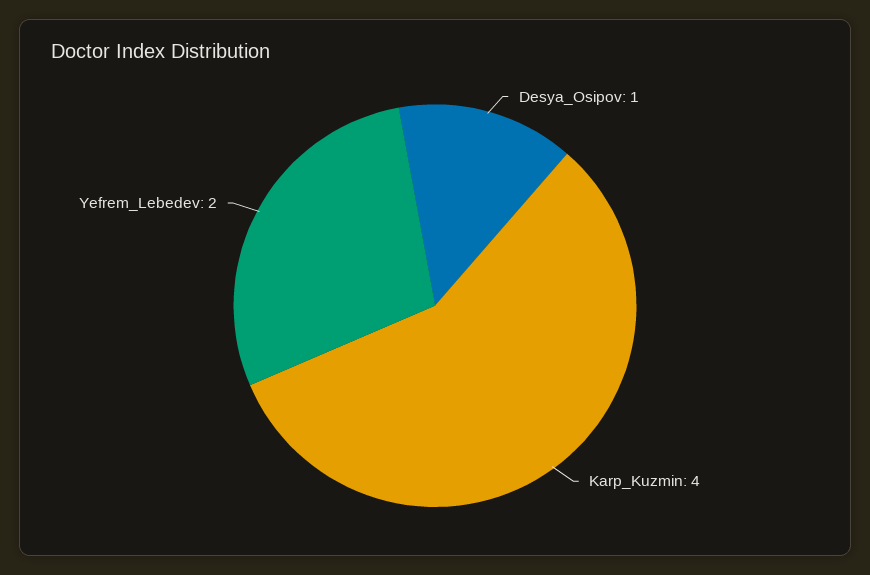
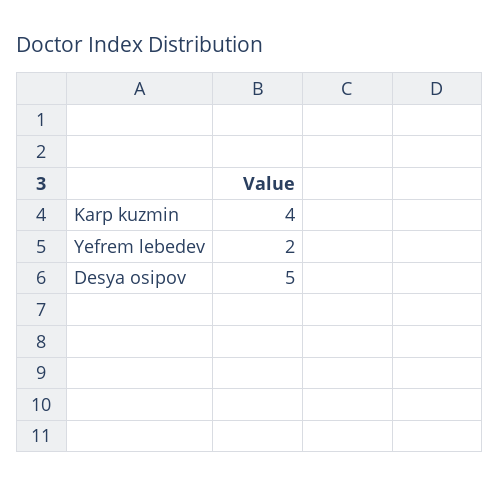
  {
-   "Desya_Osipov": 1,
+   "Desya_Osipov": 5,
    "Karp_Kuzmin": 4,
    "Yefrem_Lebedev": 2
  }

